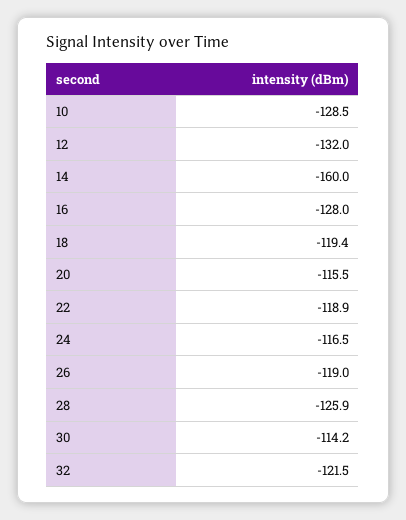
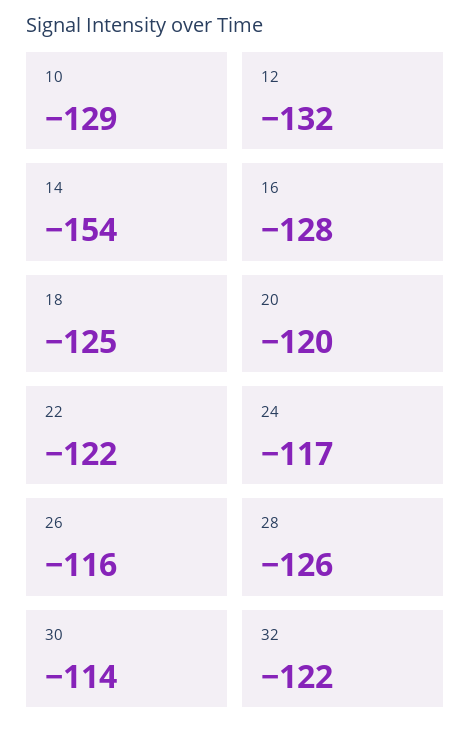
  {
    "10": -128.5,
    "12": -132,
-   "14": -160,
+   "14": -154,
    "16": -128,
-   "18": -119.4,
+   "18": -125,
-   "20": -115.5,
+   "20": -120,
-   "22": -118.9,
+   "22": -122,
    "24": -116.5,
-   "26": -119,
+   "26": -116,
    "28": -125.9,
    "30": -114.2,
    "32": -121.5
  }

